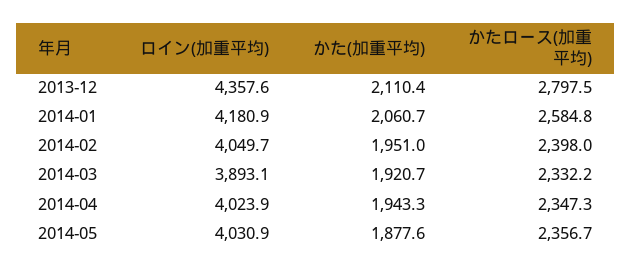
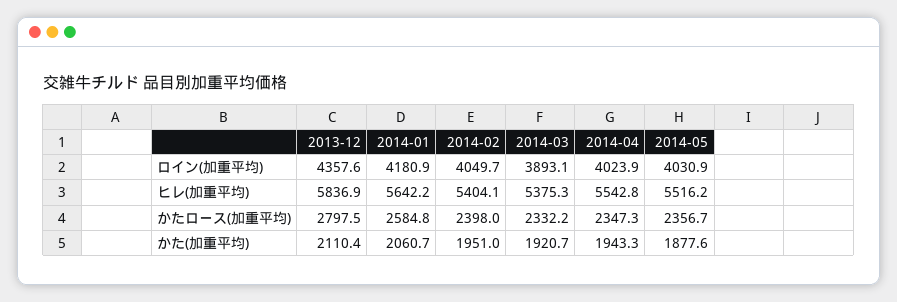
  {
    "ロイン(加重平均)": {
      "2013-12": 4357.6,
      "2014-01": 4180.9,
      "2014-02": 4049.7,
      "2014-03": 3893.1,
      "2014-04": 4023.9,
      "2014-05": 4030.9
    },
    "かた(加重平均)": {
      "2013-12": 2110.4,
      "2014-01": 2060.7,
      "2014-02": 1951,
      "2014-03": 1920.7,
      "2014-04": 1943.3,
      "2014-05": 1877.6
    },
    "かたロース(加重平均)": {
      "2013-12": 2797.5,
      "2014-01": 2584.8,
      "2014-02": 2398,
      "2014-03": 2332.2,
      "2014-04": 2347.3,
      "2014-05": 2356.7
-   }
+   },
+   "ヒレ(加重平均)": {
+     "2013-12": 5836.9,
+     "2014-01": 5642.2,
+     "2014-02": 5404.1,
+     "2014-03": 5375.3,
+     "2014-04": 5542.8,
+     "2014-05": 5516.2
+   }
  }

